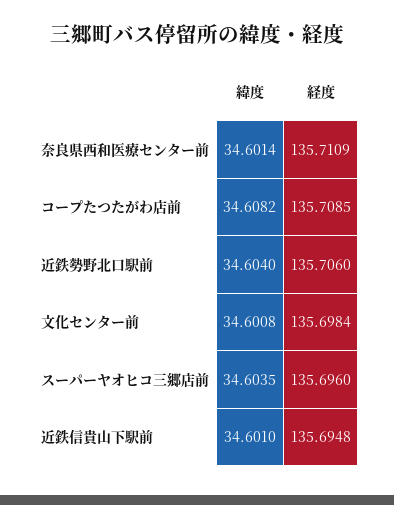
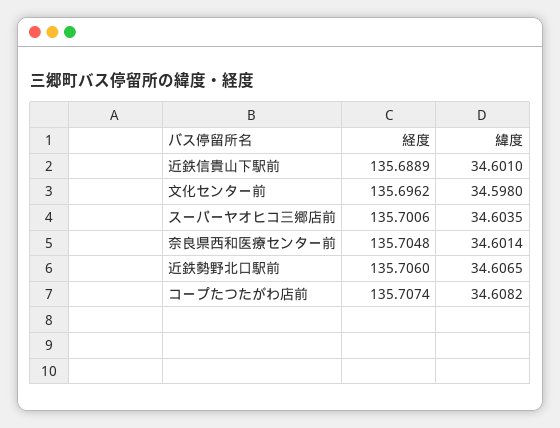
  {
    "緯度": {
      "奈良県西和医療センター前": 34.6014,
      "コープたつたがわ店前": 34.6082,
-     "近鉄勢野北口駅前": 34.604,
+     "近鉄勢野北口駅前": 34.6065,
-     "文化センター前": 34.6008,
+     "文化センター前": 34.598,
      "スーパーヤオヒコ三郷店前": 34.6035,
      "近鉄信貴山下駅前": 34.601
    },
    "経度": {
-     "奈良県西和医療センター前": 135.7109,
+     "奈良県西和医療センター前": 135.7048,
-     "コープたつたがわ店前": 135.7085,
+     "コープたつたがわ店前": 135.7074,
      "近鉄勢野北口駅前": 135.706,
-     "文化センター前": 135.6984,
+     "文化センター前": 135.6962,
-     "スーパーヤオヒコ三郷店前": 135.696,
+     "スーパーヤオヒコ三郷店前": 135.7006,
-     "近鉄信貴山下駅前": 135.6948
+     "近鉄信貴山下駅前": 135.6889
    }
  }

